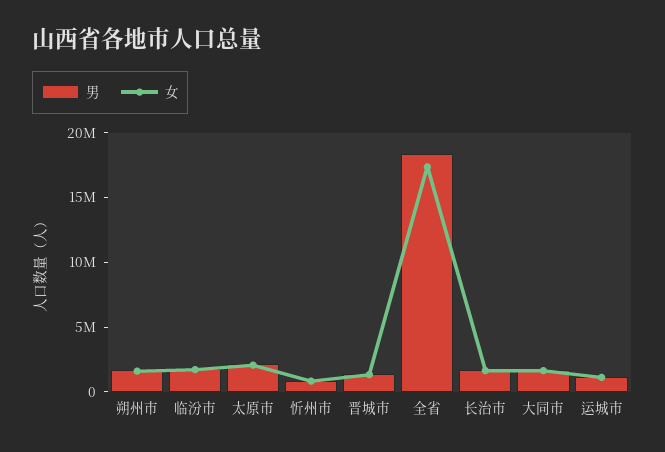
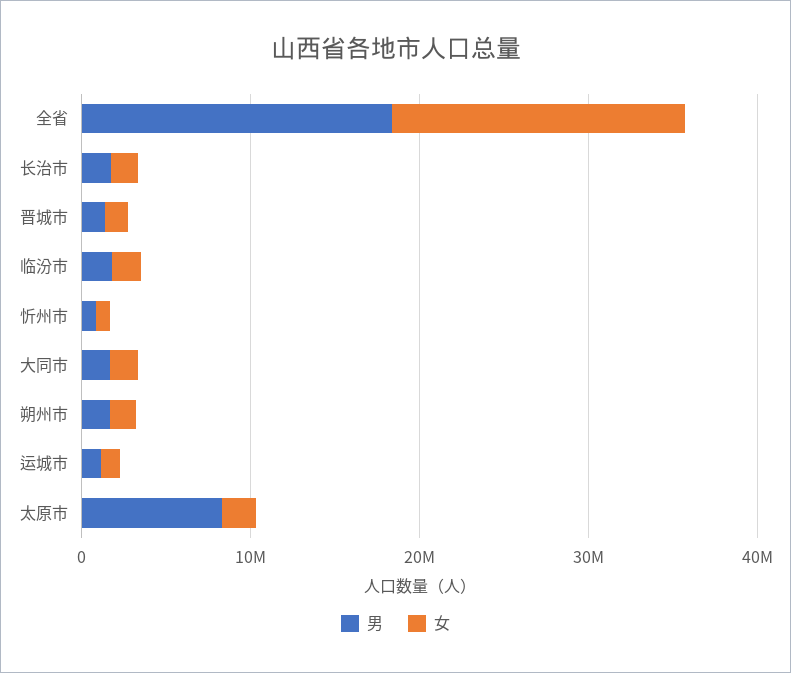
  {
    "男": {
      "朔州市": 2000000,
      "临汾市": 2000000,
-     "太原市": 2000000,
+     "太原市": 8000000,
      "忻州市": 1000000,
      "晋城市": 1000000,
      "全省": 18000000,
      "长治市": 2000000,
      "大同市": 2000000,
      "运城市": 1000000
    },
    "女": {
      "朔州市": 2000000,
      "临汾市": 2000000,
      "太原市": 2000000,
      "忻州市": 1000000,
      "晋城市": 1000000,
      "全省": 17000000,
      "长治市": 2000000,
      "大同市": 2000000,
      "运城市": 1000000
    }
  }

